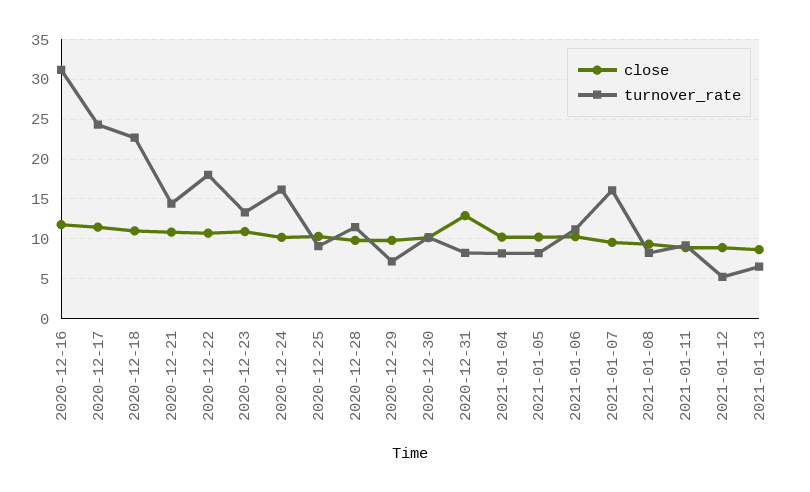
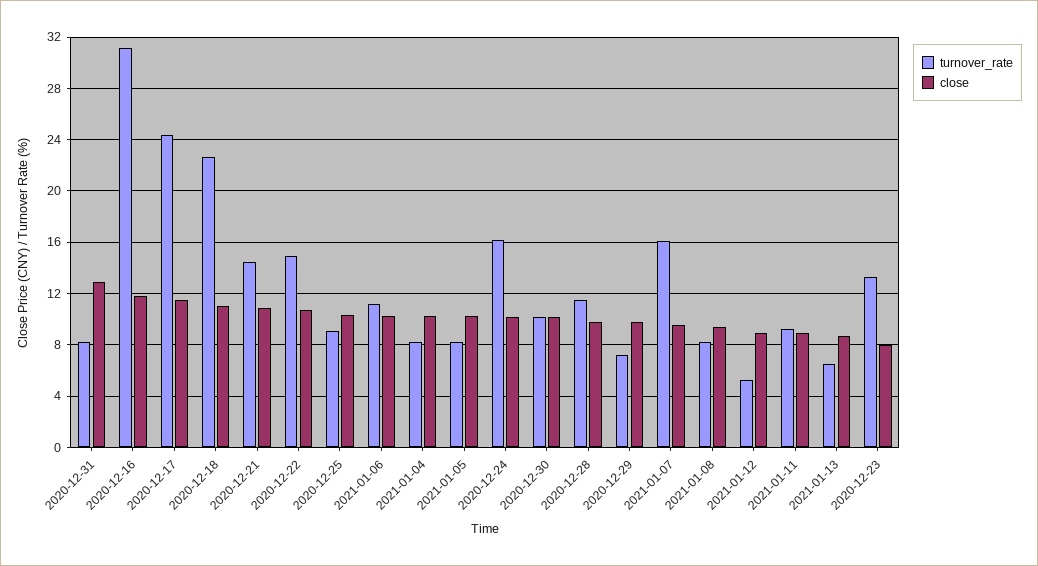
  {
    "close": {
      "2020-12-16": 12,
      "2020-12-17": 11.5,
      "2020-12-18": 11,
      "2020-12-21": 11,
      "2020-12-22": 10.5,
-     "2020-12-23": 11,
+     "2020-12-23": 8,
      "2020-12-24": 10,
      "2020-12-25": 10.5,
      "2020-12-28": 10,
      "2020-12-29": 10,
      "2020-12-30": 10,
      "2020-12-31": 13,
      "2021-01-04": 10,
      "2021-01-05": 10,
      "2021-01-06": 10.5,
      "2021-01-07": 9.5,
      "2021-01-08": 9.5,
      "2021-01-11": 9,
      "2021-01-12": 9,
      "2021-01-13": 8.5
    },
    "turnover_rate": {
      "2020-12-16": 31,
      "2020-12-17": 24.5,
      "2020-12-18": 22.5,
      "2020-12-21": 14.5,
-     "2020-12-22": 18,
+     "2020-12-22": 15,
      "2020-12-23": 13.5,
      "2020-12-24": 16,
      "2020-12-25": 9,
      "2020-12-28": 11.5,
      "2020-12-29": 7,
      "2020-12-30": 10,
      "2020-12-31": 8,
      "2021-01-04": 8,
      "2021-01-05": 8,
      "2021-01-06": 11,
      "2021-01-07": 16,
      "2021-01-08": 8.5,
      "2021-01-11": 9,
      "2021-01-12": 5,
      "2021-01-13": 6.5
    }
  }

